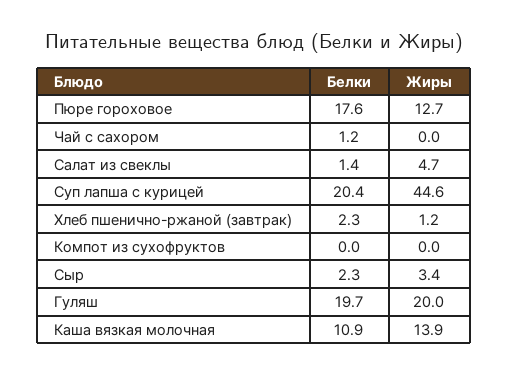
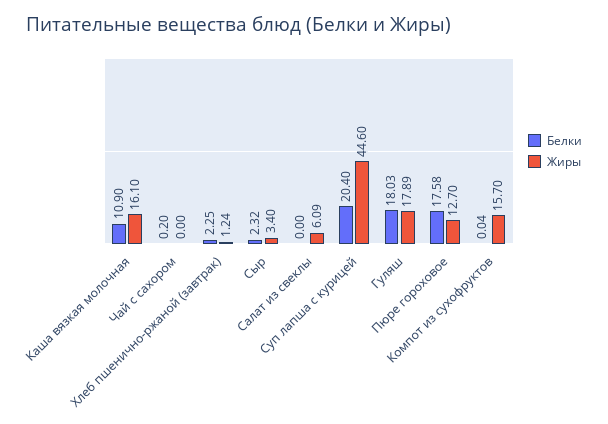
  {
    "Белки": {
      "Пюре гороховое": 17.58,
-     "Чай с сахором": 1.2,
+     "Чай с сахором": 0.2,
-     "Салат из свеклы": 1.4,
+     "Салат из свеклы": 0,
      "Суп лапша с курицей": 20.4,
      "Хлеб пшенично-ржаной (завтрак)": 2.25,
      "Компот из сухофруктов": 0.04,
      "Сыр": 2.32,
-     "Гуляш": 19.7,
+     "Гуляш": 18.03,
      "Каша вязкая молочная": 10.9
    },
    "Жиры": {
      "Пюре гороховое": 12.7,
      "Чай с сахором": 0,
-     "Салат из свеклы": 4.7,
+     "Салат из свеклы": 6.09,
      "Суп лапша с курицей": 44.6,
      "Хлеб пшенично-ржаной (завтрак)": 1.24,
-     "Компот из сухофруктов": 0,
+     "Компот из сухофруктов": 15.7,
      "Сыр": 3.4,
-     "Гуляш": 20,
+     "Гуляш": 17.89,
-     "Каша вязкая молочная": 13.9
+     "Каша вязкая молочная": 16.1
    }
  }

